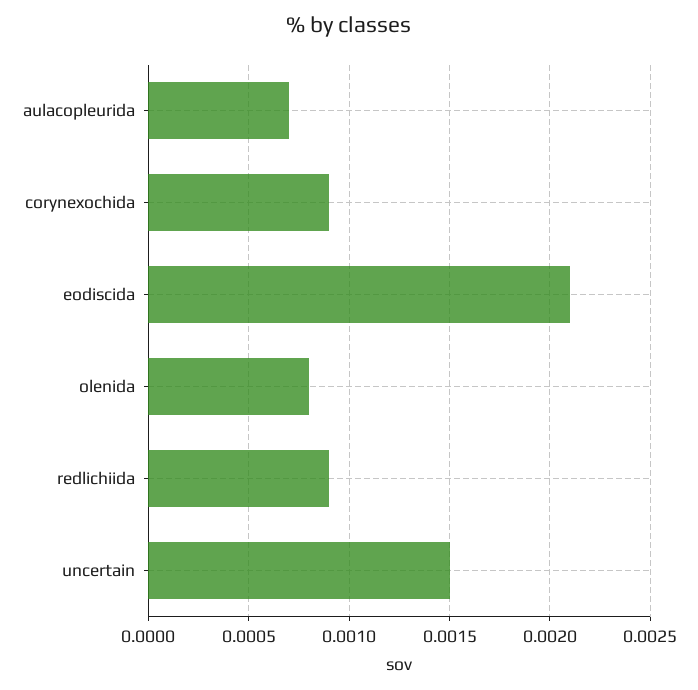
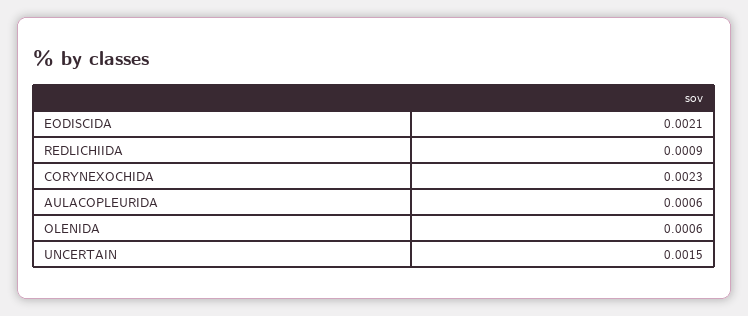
  {
-   "aulacopleurida": 0.0007,
+   "aulacopleurida": 0.0006,
-   "corynexochida": 0.0009,
+   "corynexochida": 0.0023,
    "eodiscida": 0.0021,
-   "olenida": 0.0008,
+   "olenida": 0.0006,
    "redlichiida": 0.0009,
    "uncertain": 0.0015
  }

